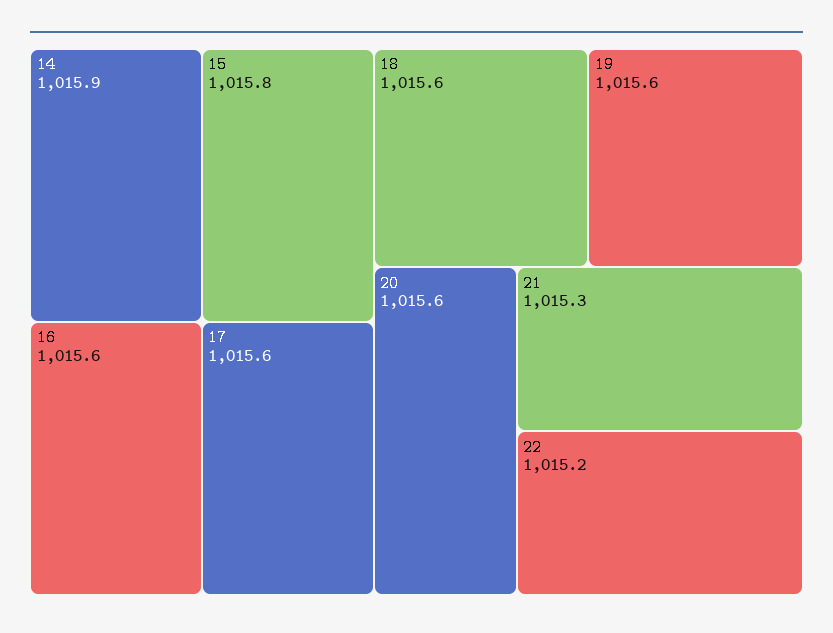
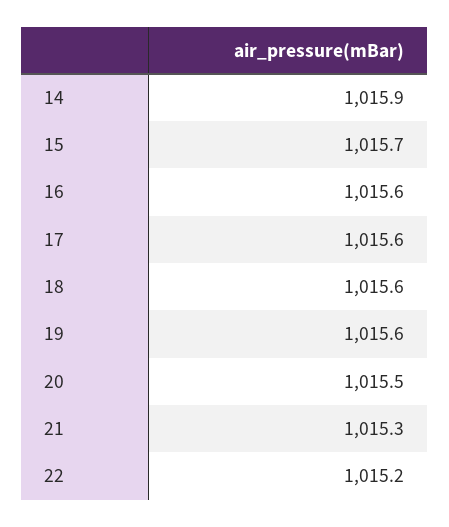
  {
    "14": 1015.9,
-   "15": 1015.8,
+   "15": 1015.7,
    "16": 1015.6,
    "17": 1015.6,
    "18": 1015.6,
    "19": 1015.6,
-   "20": 1015.6,
+   "20": 1015.5,
    "21": 1015.3,
    "22": 1015.2
  }

